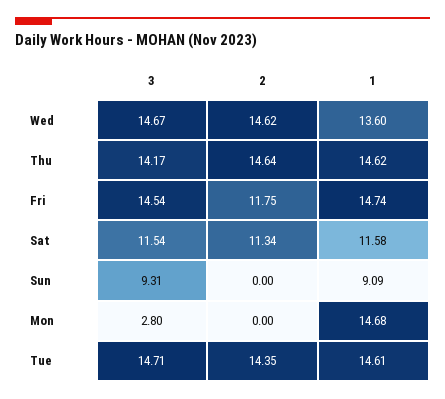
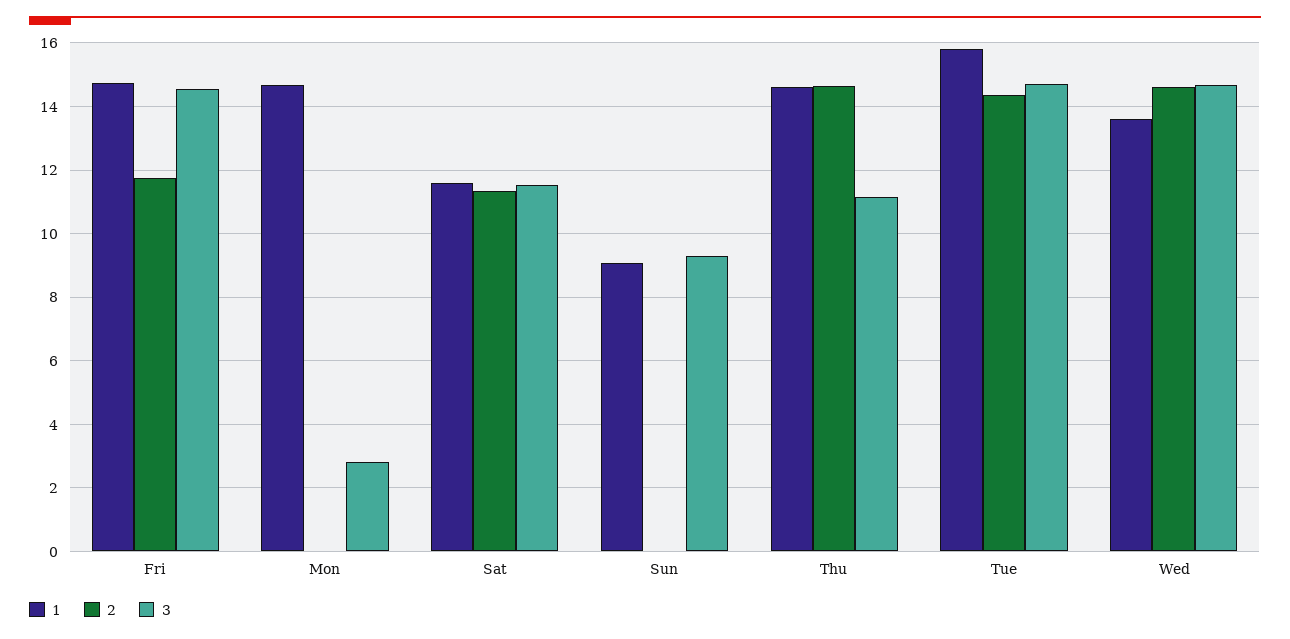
  {
    "3": {
      "Wed": 14.67,
-     "Thu": 14.17,
+     "Thu": 11.2,
      "Fri": 14.54,
      "Sat": 11.54,
      "Sun": 9.31,
      "Mon": 2.8,
      "Tue": 14.71
    },
    "2": {
      "Wed": 14.62,
      "Thu": 14.64,
      "Fri": 11.75,
      "Sat": 11.34,
      "Sun": 0,
      "Mon": 0,
      "Tue": 14.35
    },
    "1": {
      "Wed": 13.6,
      "Thu": 14.62,
      "Fri": 14.74,
      "Sat": 11.58,
      "Sun": 9.09,
      "Mon": 14.68,
-     "Tue": 14.61
+     "Tue": 15.8
    }
  }

